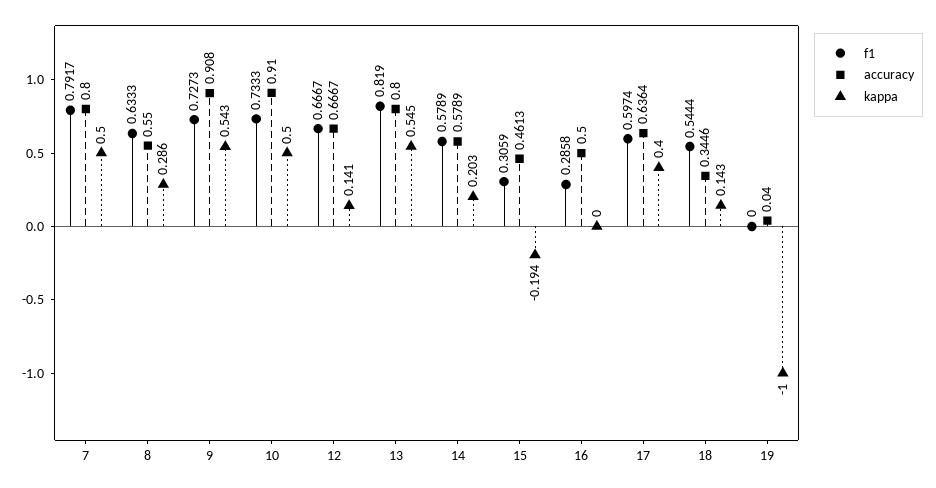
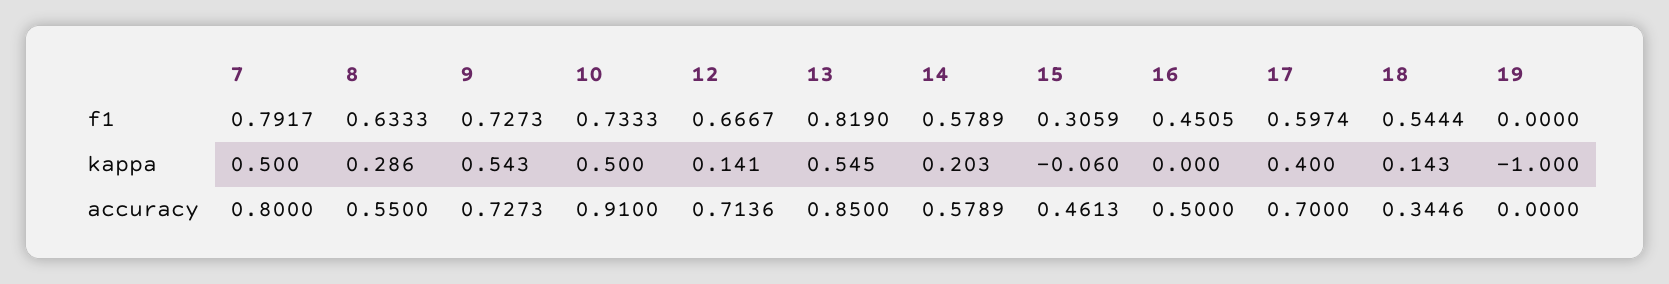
  {
    "f1": {
      "7": 0.7917,
      "8": 0.6333,
      "9": 0.7273,
      "10": 0.7333,
      "12": 0.6667,
      "13": 0.819,
      "14": 0.5789,
      "15": 0.3059,
-     "16": 0.2858,
+     "16": 0.4505,
      "17": 0.5974,
      "18": 0.5444,
      "19": 0
    },
    "accuracy": {
      "7": 0.8,
      "8": 0.55,
-     "9": 0.908,
+     "9": 0.7273,
      "10": 0.91,
-     "12": 0.6667,
+     "12": 0.7136,
-     "13": 0.8,
+     "13": 0.85,
      "14": 0.5789,
      "15": 0.4613,
      "16": 0.5,
-     "17": 0.6364,
+     "17": 0.7,
      "18": 0.3446,
-     "19": 0.04
+     "19": 0
    },
    "kappa": {
      "7": 0.5,
      "8": 0.286,
      "9": 0.543,
      "10": 0.5,
      "12": 0.141,
      "13": 0.545,
      "14": 0.203,
-     "15": -0.194,
+     "15": -0.06,
      "16": 0,
      "17": 0.4,
      "18": 0.143,
      "19": -1
    }
  }

